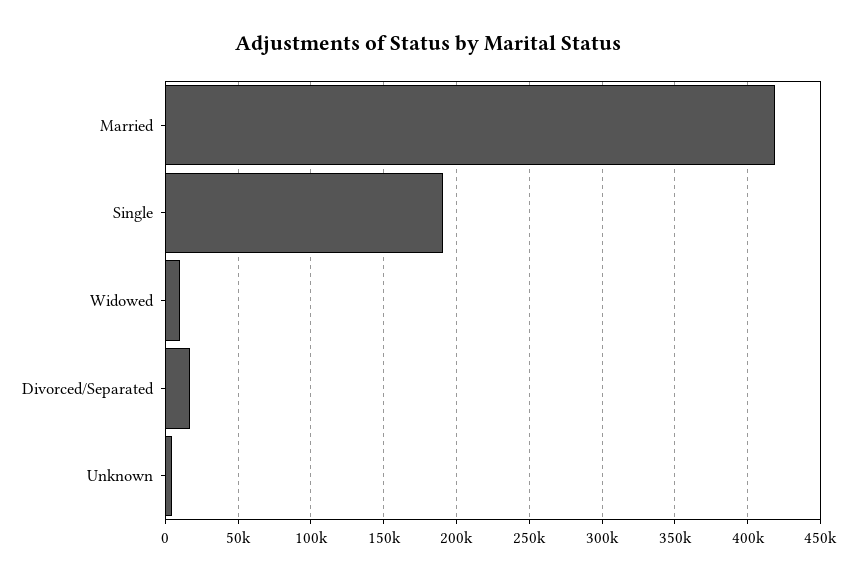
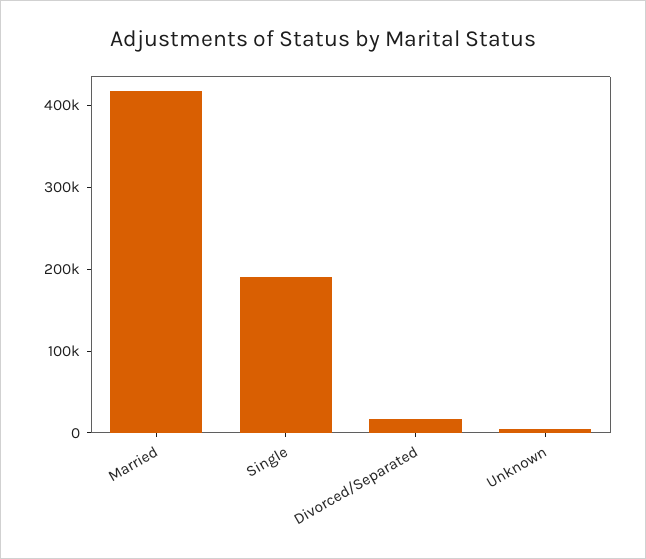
  {
    "Married": 420000,
    "Single": 190000,
-   "Widowed": 10000,
    "Divorced/Separated": 15000,
    "Unknown": 5000
  }

